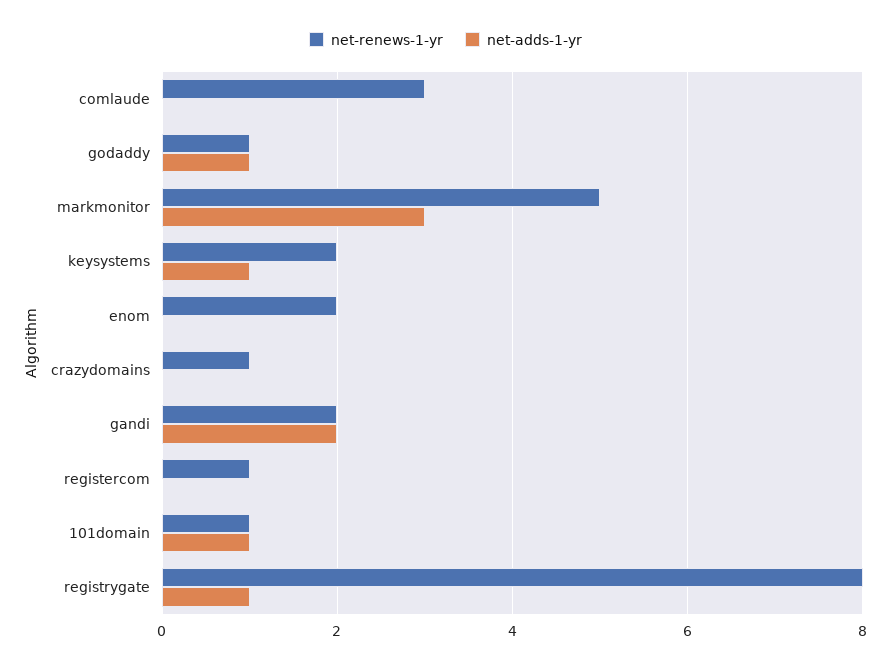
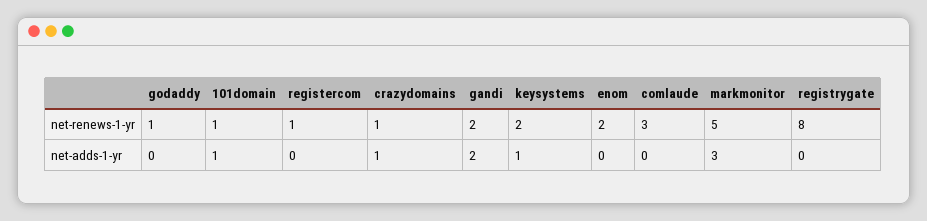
  {
    "net-renews-1-yr": {
      "comlaude": 3,
      "godaddy": 1,
      "markmonitor": 5,
      "keysystems": 2,
      "enom": 2,
      "crazydomains": 1,
      "gandi": 2,
      "registercom": 1,
      "101domain": 1,
      "registrygate": 8
    },
    "net-adds-1-yr": {
      "comlaude": 0,
-     "godaddy": 1,
+     "godaddy": 0,
      "markmonitor": 3,
      "keysystems": 1,
      "enom": 0,
-     "crazydomains": 0,
+     "crazydomains": 1,
      "gandi": 2,
      "registercom": 0,
      "101domain": 1,
-     "registrygate": 1
+     "registrygate": 0
    }
  }

